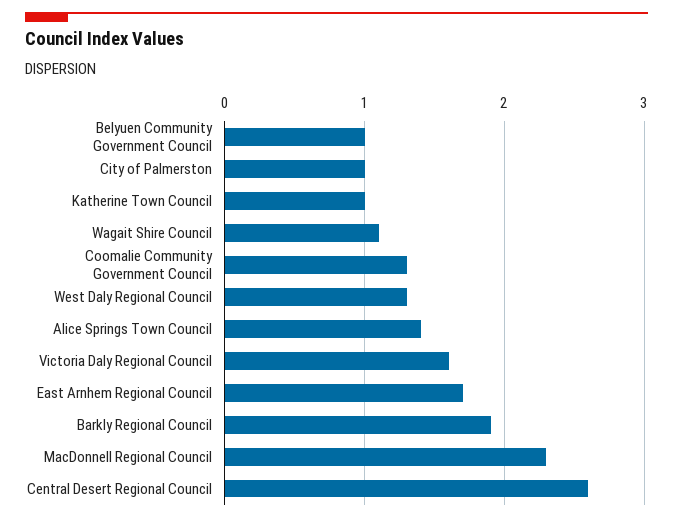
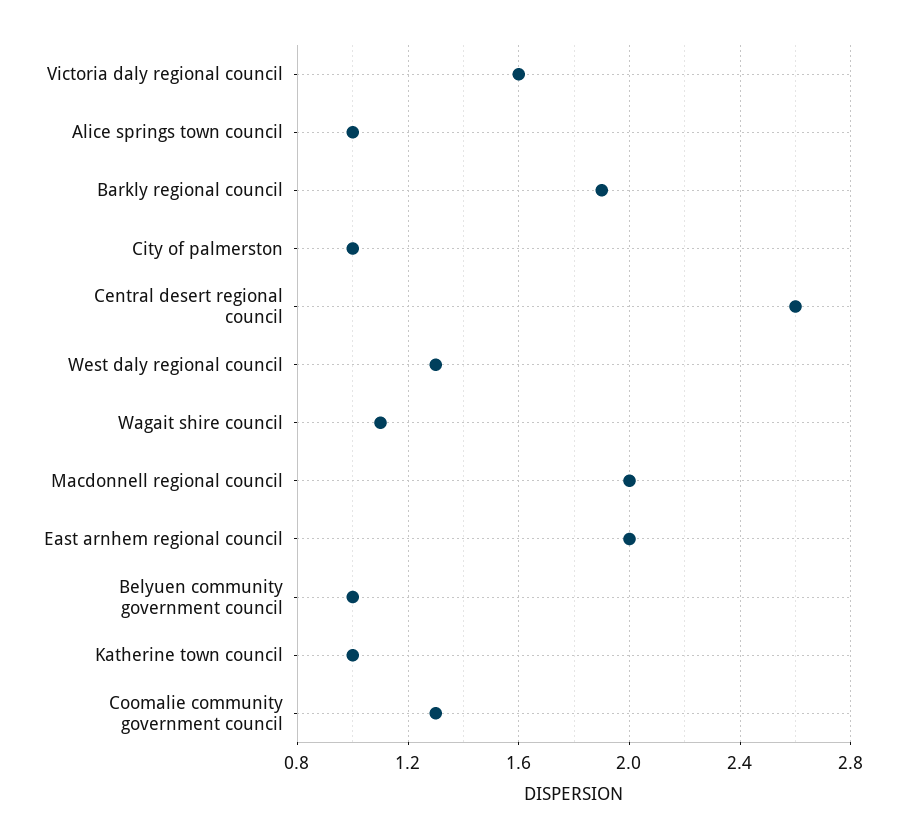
  {
    "Belyuen Community Government Council": 1,
    "City of Palmerston": 1,
    "Katherine Town Council": 1,
    "Wagait Shire Council": 1.1,
    "Coomalie Community Government Council": 1.3,
    "West Daly Regional Council": 1.3,
-   "Alice Springs Town Council": 1.4,
+   "Alice Springs Town Council": 1,
    "Victoria Daly Regional Council": 1.6,
-   "East Arnhem Regional Council": 1.7,
+   "East Arnhem Regional Council": 2,
    "Barkly Regional Council": 1.9,
-   "MacDonnell Regional Council": 2.3,
+   "MacDonnell Regional Council": 2,
    "Central Desert Regional Council": 2.6
  }

